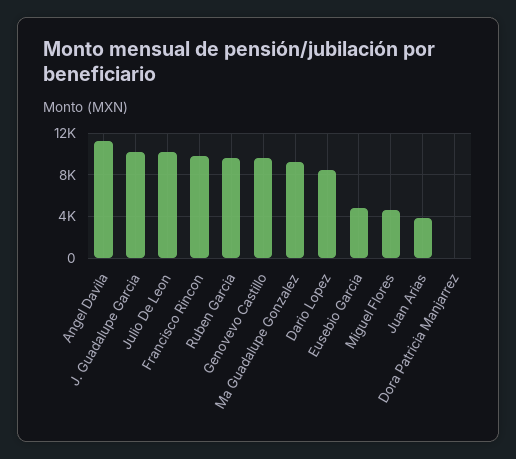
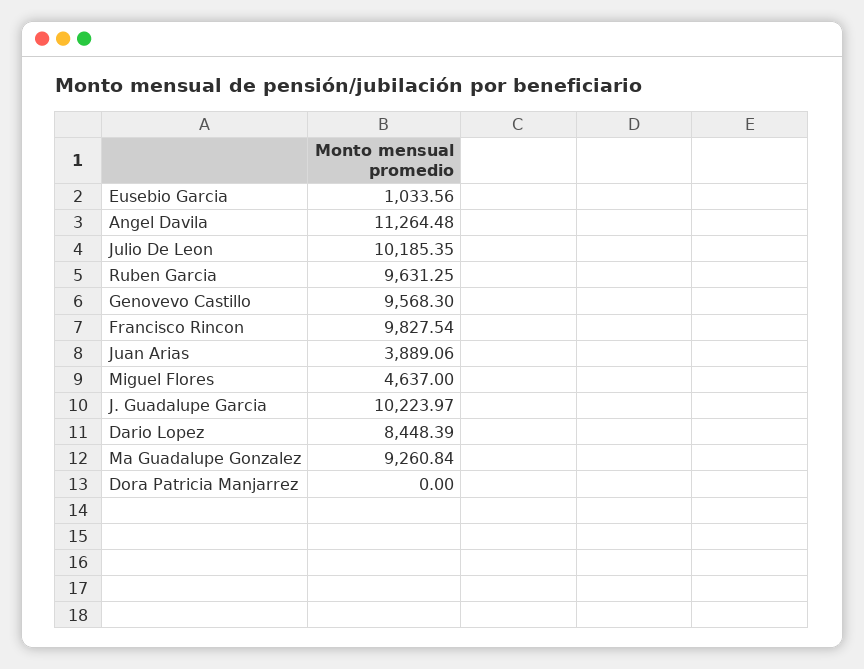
  {
    "Angel Davila": 11264.48,
    "J. Guadalupe Garcia": 10223.97,
    "Julio De Leon": 10185.35,
    "Francisco Rincon": 9827.54,
    "Ruben Garcia": 9631.25,
    "Genovevo Castillo": 9568.3,
    "Ma Guadalupe Gonzalez": 9260.84,
    "Dario Lopez": 8448.39,
-   "Eusebio Garcia": 5000,
+   "Eusebio Garcia": 1033.56,
    "Miguel Flores": 4637,
    "Juan Arias": 3889.06,
    "Dora Patricia Manjarrez": 0
  }

